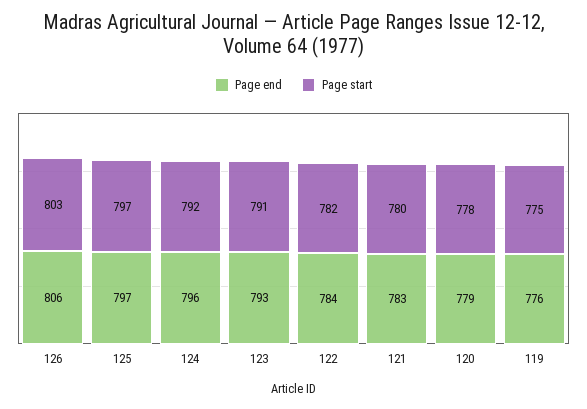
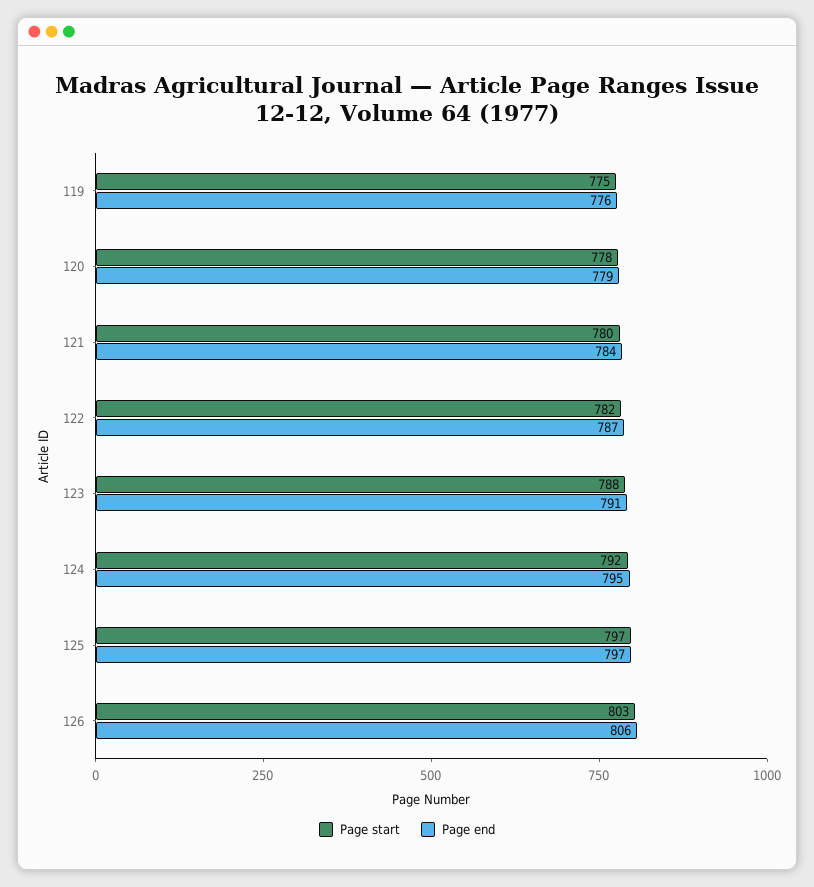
  {
    "Page end": {
      "126": 806,
      "125": 797,
-     "124": 796,
+     "124": 795,
-     "123": 793,
+     "123": 791,
-     "122": 784,
+     "122": 787,
-     "121": 783,
+     "121": 784,
      "120": 779,
      "119": 776
    },
    "Page start": {
      "126": 803,
      "125": 797,
      "124": 792,
-     "123": 791,
+     "123": 788,
      "122": 782,
      "121": 780,
      "120": 778,
      "119": 775
    }
  }

